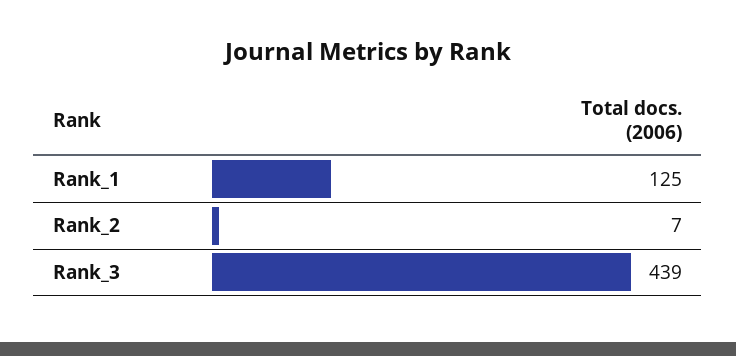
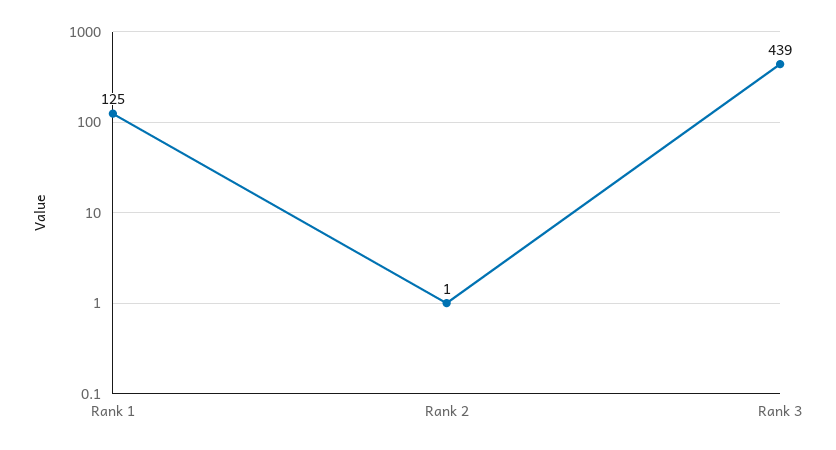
  {
    "Rank_1": 125,
-   "Rank_2": 7,
+   "Rank_2": 1,
    "Rank_3": 439
  }

